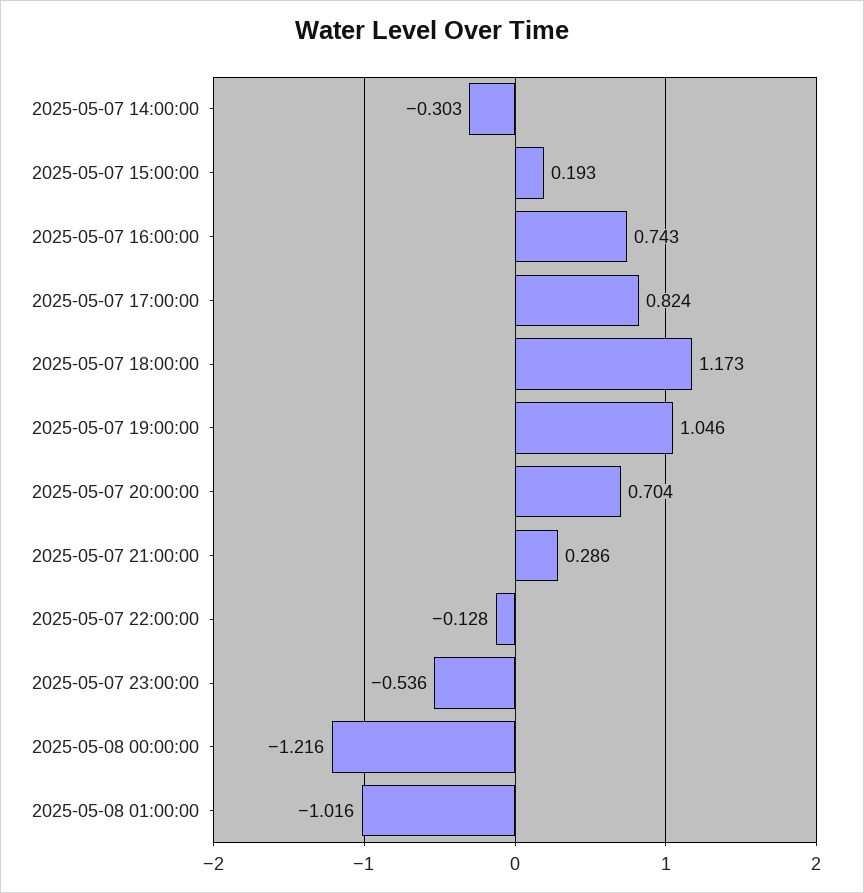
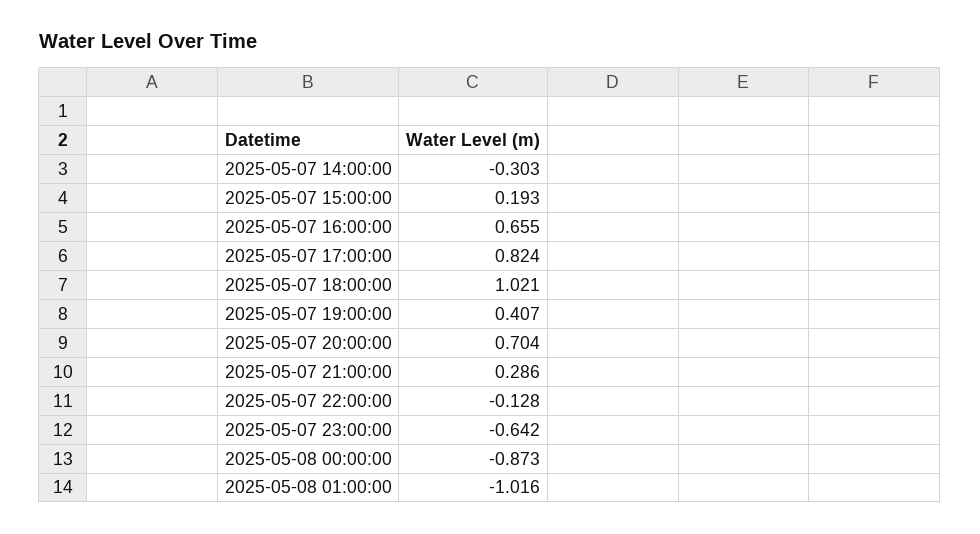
  {
    "2025-05-07 14:00:00": -0.303,
    "2025-05-07 15:00:00": 0.193,
-   "2025-05-07 16:00:00": 0.743,
+   "2025-05-07 16:00:00": 0.655,
    "2025-05-07 17:00:00": 0.824,
-   "2025-05-07 18:00:00": 1.173,
+   "2025-05-07 18:00:00": 1.021,
-   "2025-05-07 19:00:00": 1.046,
+   "2025-05-07 19:00:00": 0.407,
    "2025-05-07 20:00:00": 0.704,
    "2025-05-07 21:00:00": 0.286,
    "2025-05-07 22:00:00": -0.128,
-   "2025-05-07 23:00:00": -0.536,
+   "2025-05-07 23:00:00": -0.642,
-   "2025-05-08 00:00:00": -1.216,
+   "2025-05-08 00:00:00": -0.873,
    "2025-05-08 01:00:00": -1.016
  }

